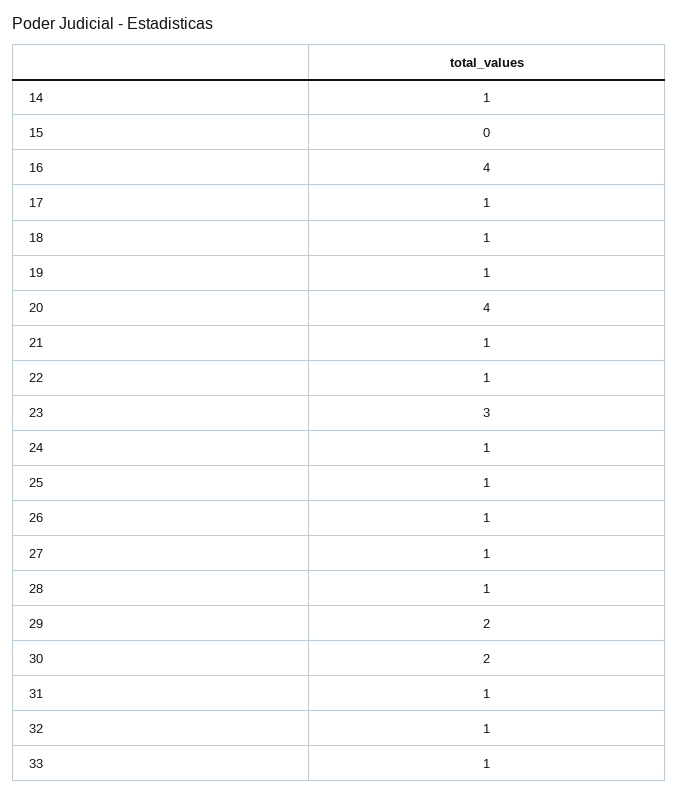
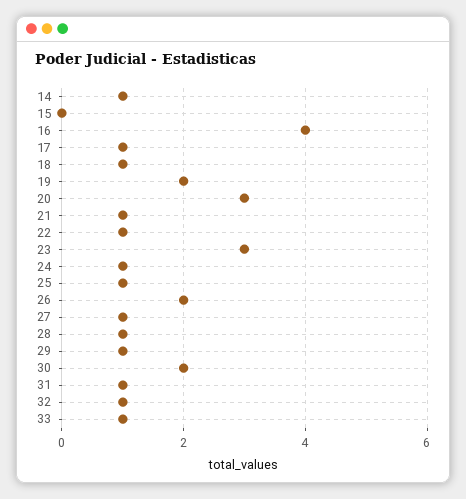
  {
    "14": 1,
    "15": 0,
    "16": 4,
    "17": 1,
    "18": 1,
-   "19": 1,
+   "19": 2,
-   "20": 4,
+   "20": 3,
    "21": 1,
    "22": 1,
    "23": 3,
    "24": 1,
    "25": 1,
-   "26": 1,
+   "26": 2,
    "27": 1,
    "28": 1,
-   "29": 2,
+   "29": 1,
    "30": 2,
    "31": 1,
    "32": 1,
    "33": 1
  }

